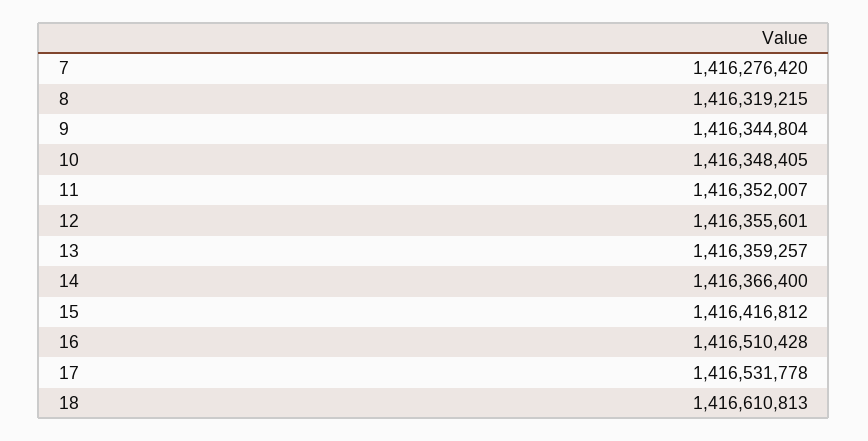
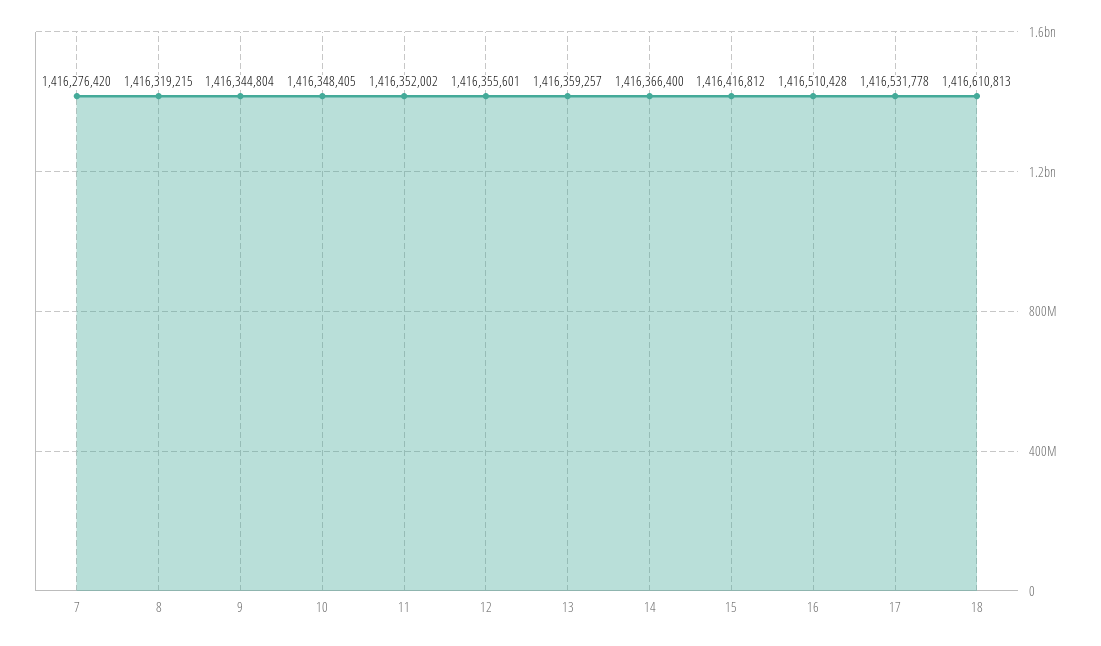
  {
    "7": 1416276420,
    "8": 1416319215,
    "9": 1416344804,
    "10": 1416348405,
-   "11": 1416352007,
+   "11": 1416352002,
    "12": 1416355601,
    "13": 1416359257,
    "14": 1416366400,
    "15": 1416416812,
    "16": 1416510428,
    "17": 1416531778,
    "18": 1416610813
  }

